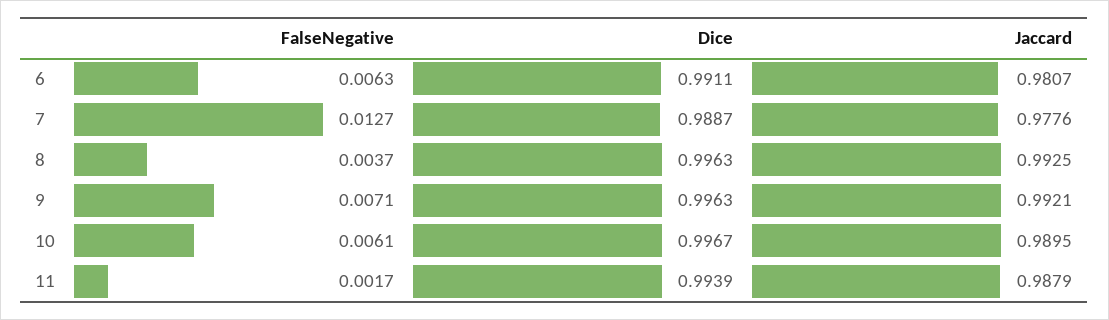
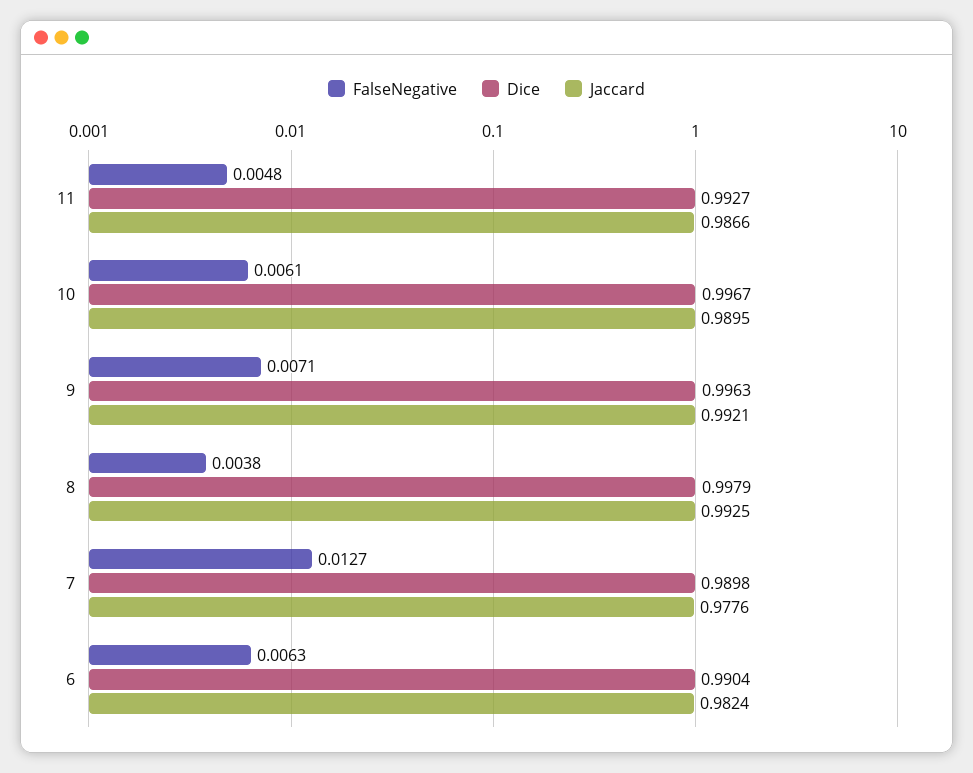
  {
    "FalseNegative": {
      "6": 0.0063,
      "7": 0.0127,
-     "8": 0.0037,
+     "8": 0.0038,
      "9": 0.0071,
      "10": 0.0061,
-     "11": 0.0017
+     "11": 0.0048
    },
    "Dice": {
-     "6": 0.9911,
+     "6": 0.9904,
-     "7": 0.9887,
+     "7": 0.9898,
-     "8": 0.9963,
+     "8": 0.9979,
      "9": 0.9963,
      "10": 0.9967,
-     "11": 0.9939
+     "11": 0.9927
    },
    "Jaccard": {
-     "6": 0.9807,
+     "6": 0.9824,
      "7": 0.9776,
      "8": 0.9925,
      "9": 0.9921,
      "10": 0.9895,
-     "11": 0.9879
+     "11": 0.9866
    }
  }

